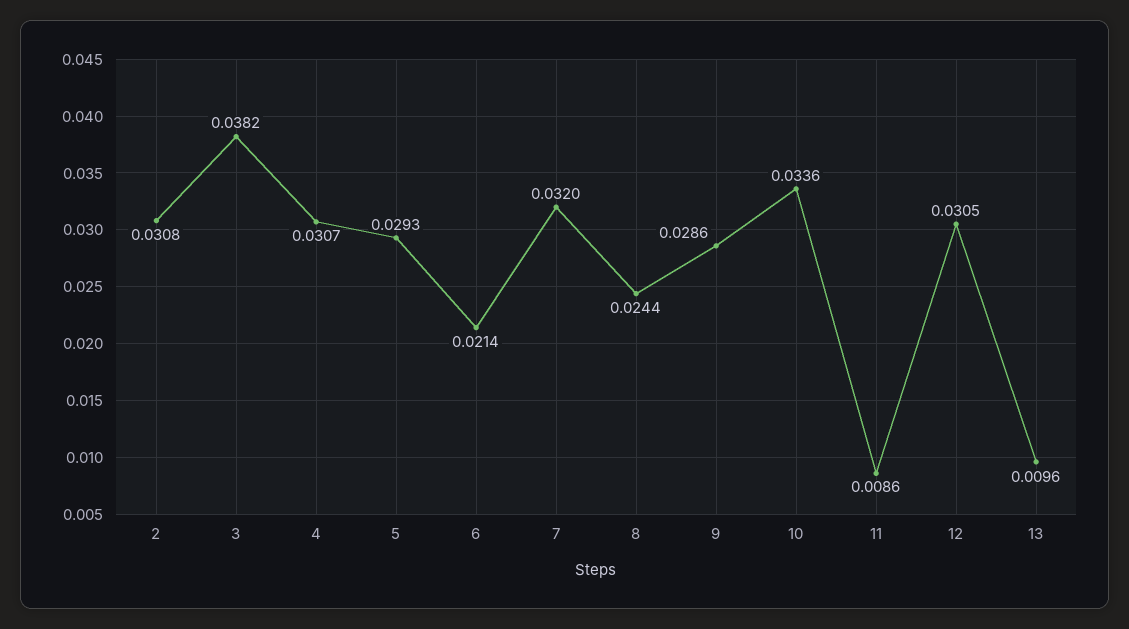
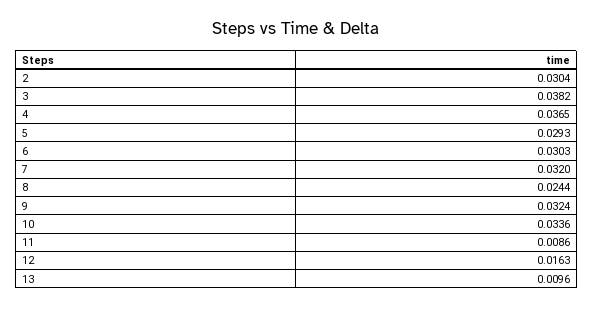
  {
-   "2": 0.0308,
+   "2": 0.0304,
    "3": 0.0382,
-   "4": 0.0307,
+   "4": 0.0365,
    "5": 0.0293,
-   "6": 0.0214,
+   "6": 0.0303,
    "7": 0.032,
    "8": 0.0244,
-   "9": 0.0286,
+   "9": 0.0324,
    "10": 0.0336,
    "11": 0.0086,
-   "12": 0.0305,
+   "12": 0.0163,
    "13": 0.0096
  }

